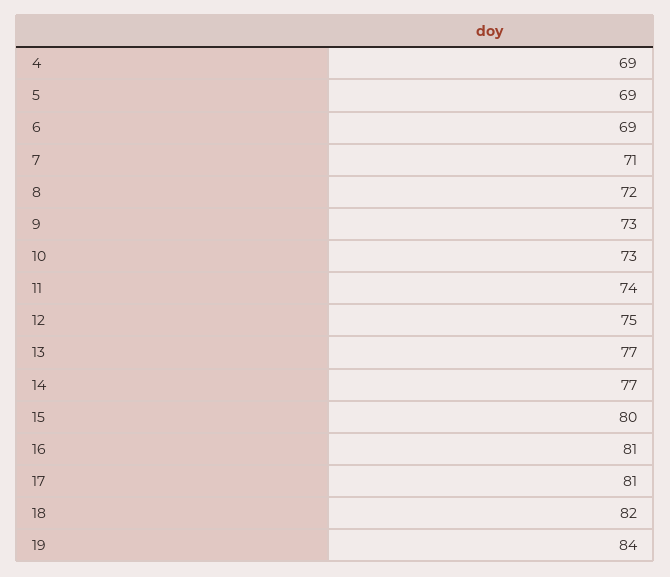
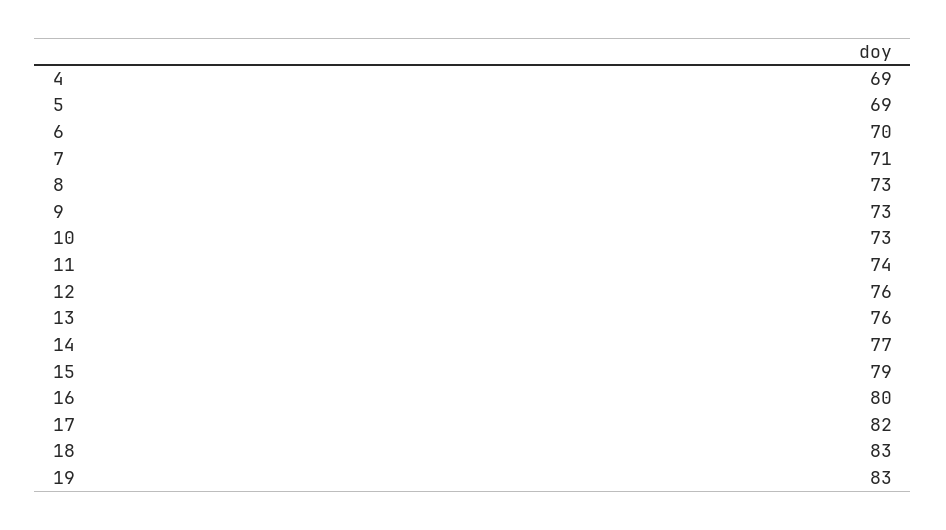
  {
    "4": 69,
    "5": 69,
-   "6": 69,
+   "6": 70,
    "7": 71,
-   "8": 72,
+   "8": 73,
    "9": 73,
    "10": 73,
    "11": 74,
-   "12": 75,
+   "12": 76,
-   "13": 77,
+   "13": 76,
    "14": 77,
-   "15": 80,
+   "15": 79,
-   "16": 81,
+   "16": 80,
-   "17": 81,
+   "17": 82,
-   "18": 82,
+   "18": 83,
-   "19": 84
+   "19": 83
  }

